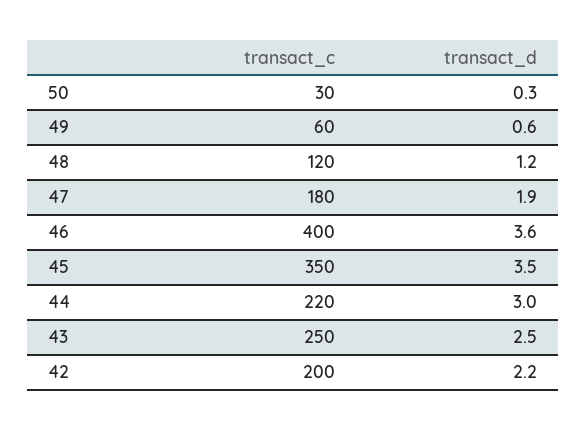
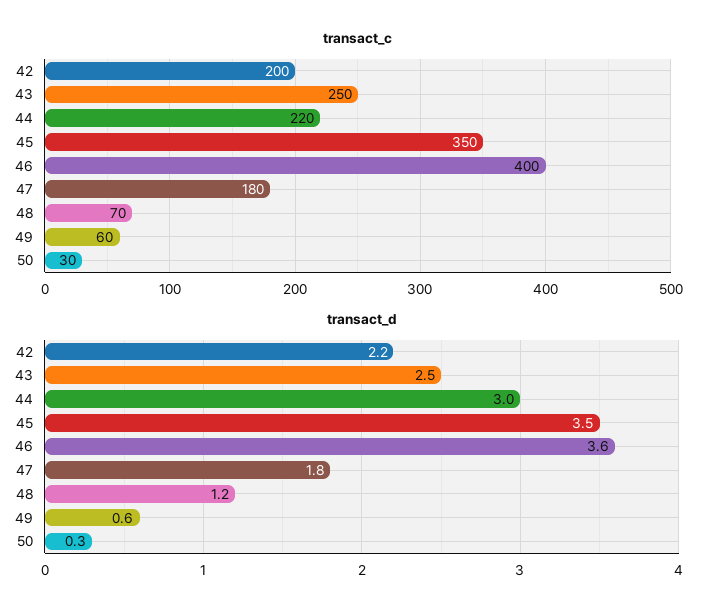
  {
    "transact_c": {
      "50": 30,
      "49": 60,
-     "48": 120,
+     "48": 70,
      "47": 180,
      "46": 400,
      "45": 350,
      "44": 220,
      "43": 250,
      "42": 200
    },
    "transact_d": {
      "50": 0.3,
      "49": 0.6,
      "48": 1.2,
-     "47": 1.9,
+     "47": 1.8,
      "46": 3.6,
      "45": 3.5,
      "44": 3,
      "43": 2.5,
      "42": 2.2
    }
  }

